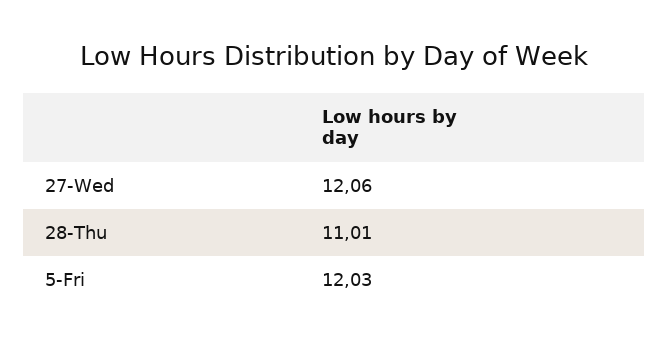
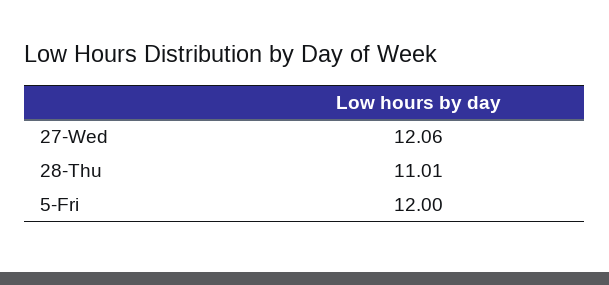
  {
    "27-Wed": 12.06,
    "28-Thu": 11.01,
-   "5-Fri": 12.03
+   "5-Fri": 12
  }

